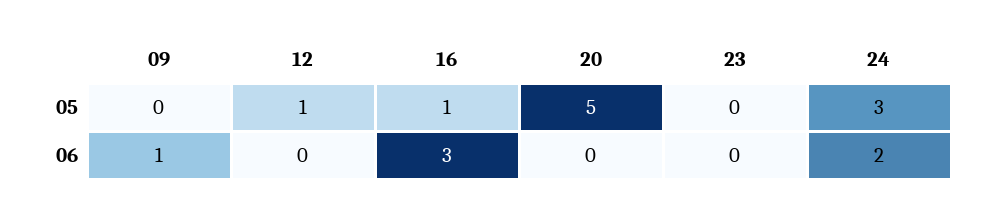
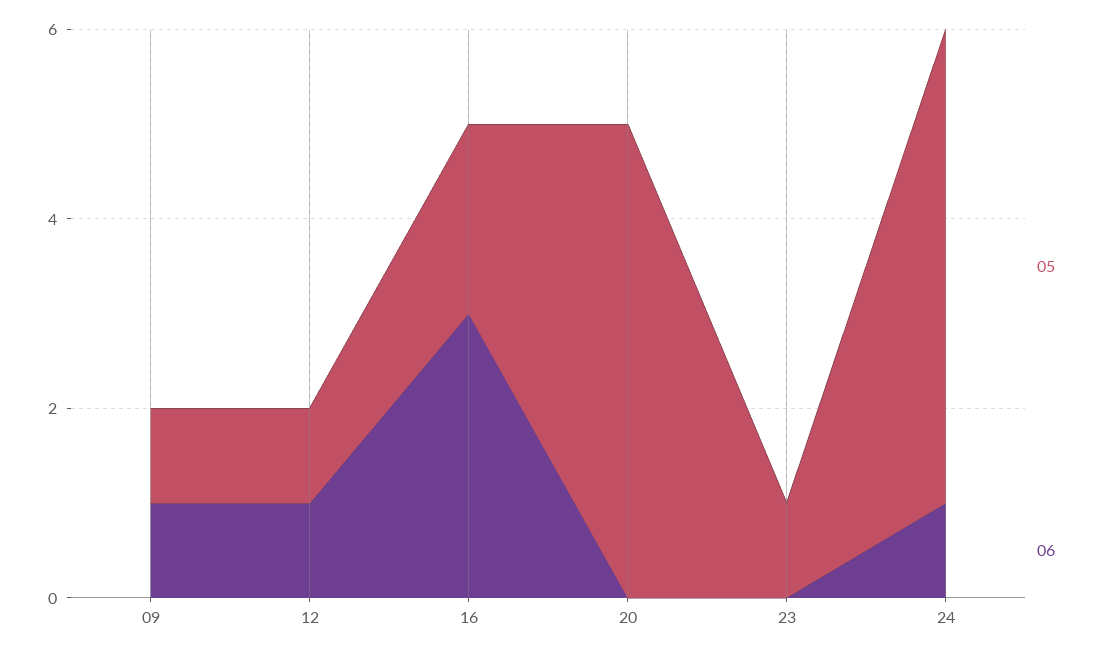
  {
    "05": {
-     "09": 0,
+     "09": 1,
      "12": 1,
-     "16": 1,
+     "16": 2,
      "20": 5,
-     "23": 0,
+     "23": 1,
-     "24": 3
+     "24": 5
    },
    "06": {
      "09": 1,
-     "12": 0,
+     "12": 1,
      "16": 3,
      "20": 0,
      "23": 0,
-     "24": 2
+     "24": 1
    }
  }

